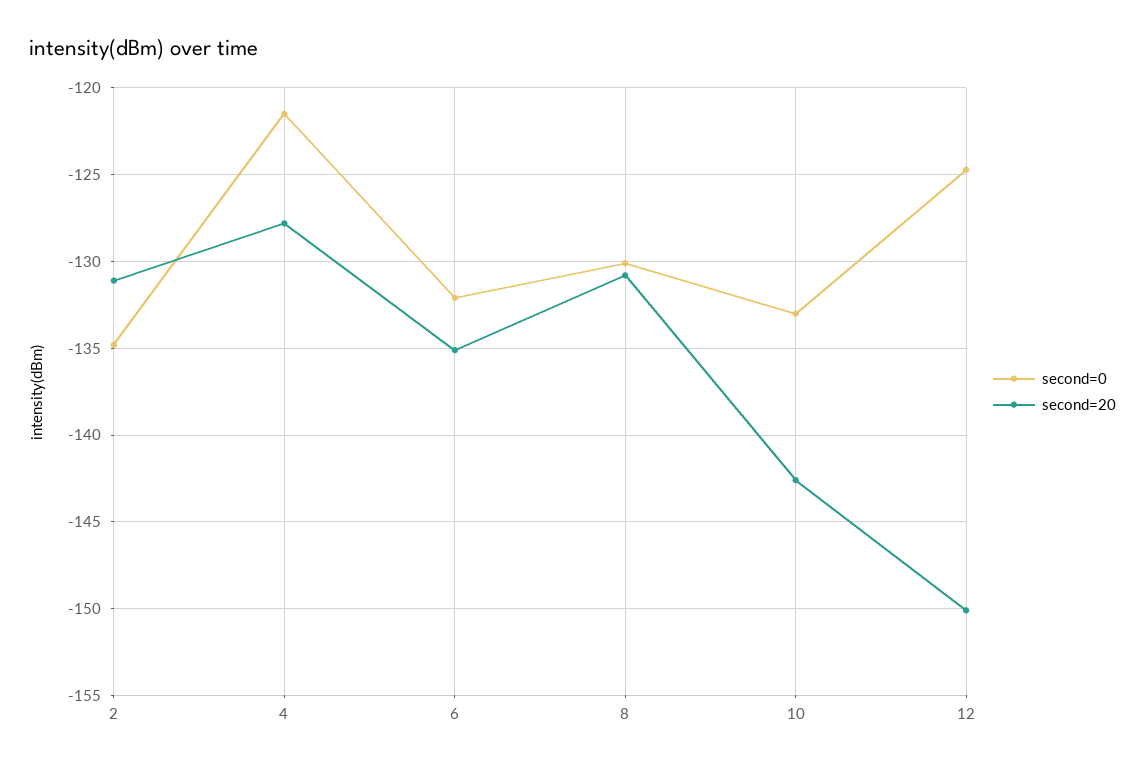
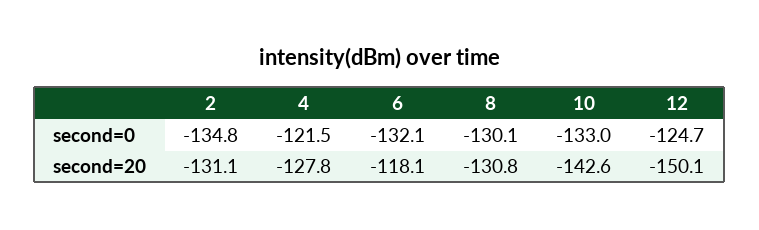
  {
    "second=0": {
      "2": -134.8,
      "4": -121.5,
      "6": -132.1,
      "8": -130.1,
      "10": -133,
      "12": -124.7
    },
    "second=20": {
      "2": -131.1,
      "4": -127.8,
-     "6": -135,
+     "6": -118.1,
      "8": -130.8,
      "10": -142.6,
      "12": -150.1
    }
  }

